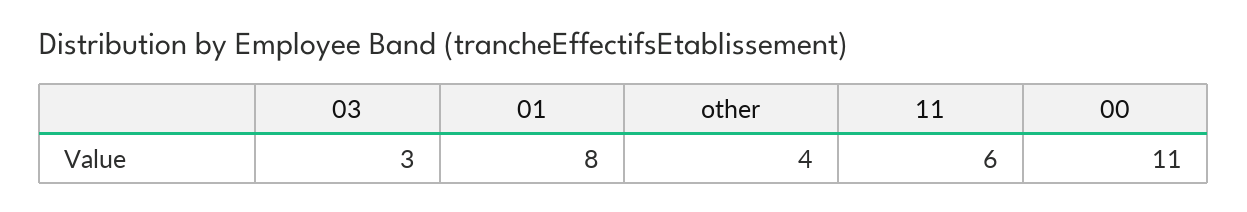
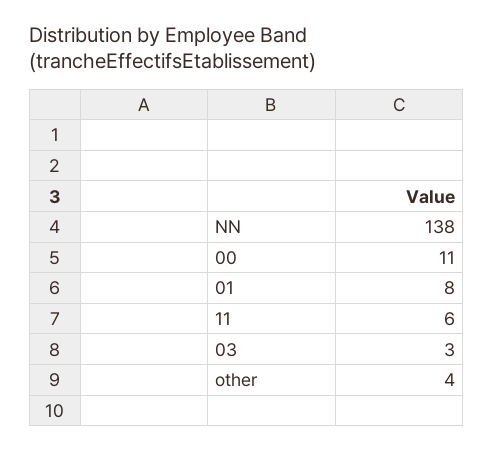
  {
    "03": 3,
    "01": 8,
    "other": 4,
    "11": 6,
-   "00": 11
+   "00": 11,
+   "NN": 138
  }

